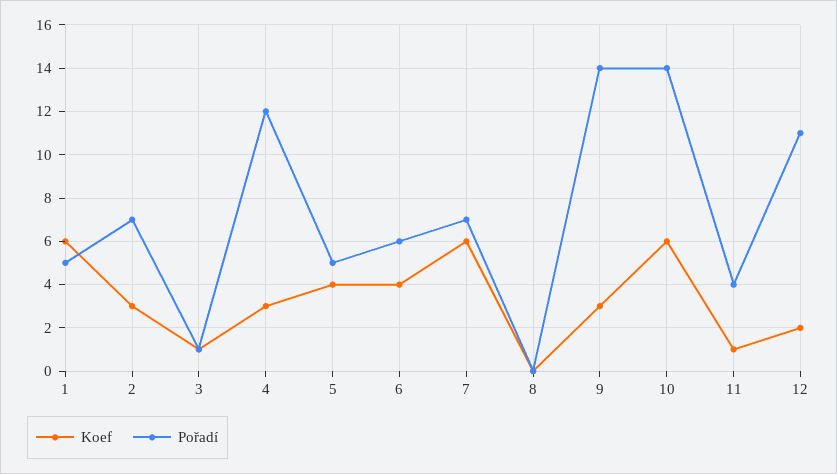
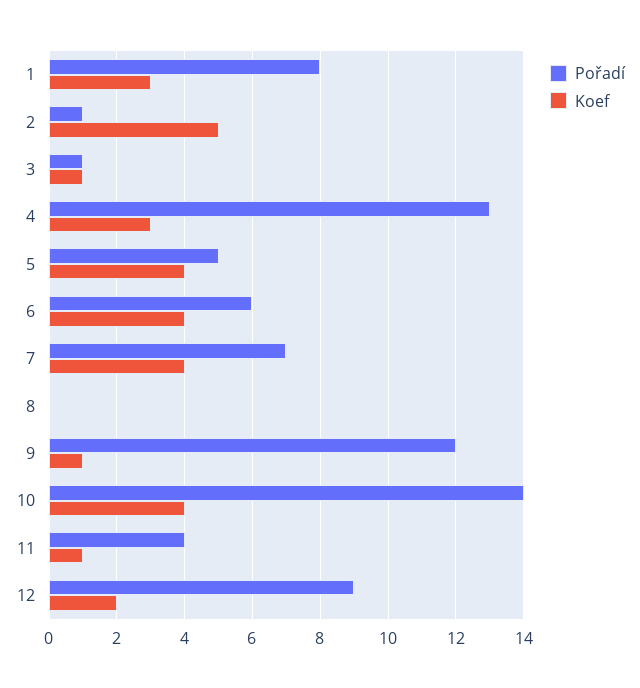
  {
    "Koef": {
-     "1": 6,
+     "1": 3,
-     "2": 3,
+     "2": 5,
      "3": 1,
      "4": 3,
      "5": 4,
      "6": 4,
-     "7": 6,
+     "7": 4,
      "8": 0,
-     "9": 3,
+     "9": 1,
-     "10": 6,
+     "10": 4,
      "11": 1,
      "12": 2
    },
    "Pořadí": {
-     "1": 5,
+     "1": 8,
-     "2": 7,
+     "2": 1,
      "3": 1,
-     "4": 12,
+     "4": 13,
      "5": 5,
      "6": 6,
      "7": 7,
      "8": 0,
-     "9": 14,
+     "9": 12,
      "10": 14,
      "11": 4,
-     "12": 11
+     "12": 9
    }
  }

